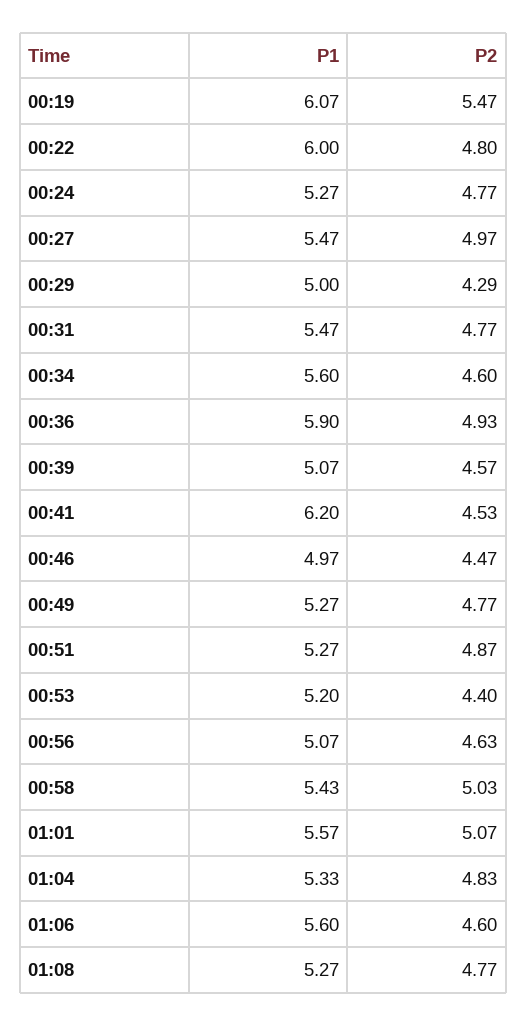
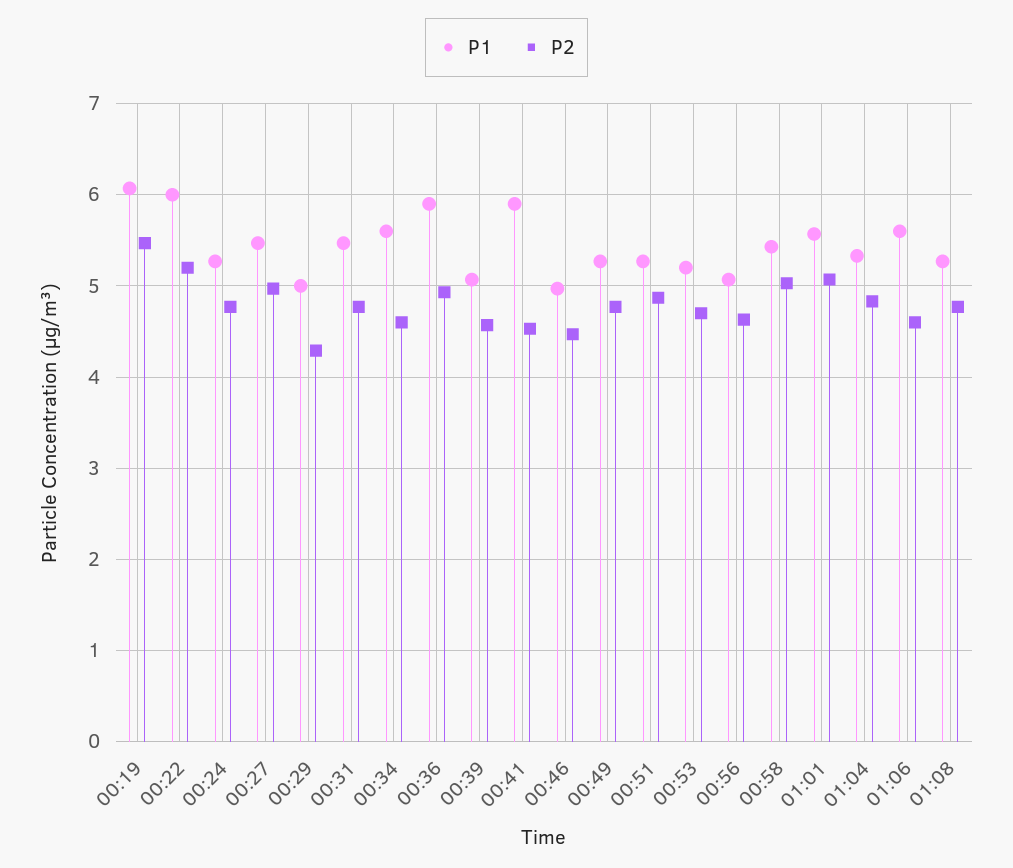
  {
    "P1": {
      "00:19": 6.07,
      "00:22": 6,
      "00:24": 5.27,
      "00:27": 5.47,
      "00:29": 5,
      "00:31": 5.47,
      "00:34": 5.6,
      "00:36": 5.9,
      "00:39": 5.07,
-     "00:41": 6.2,
+     "00:41": 5.9,
      "00:46": 4.97,
      "00:49": 5.27,
      "00:51": 5.27,
      "00:53": 5.2,
      "00:56": 5.07,
      "00:58": 5.43,
      "01:01": 5.57,
      "01:04": 5.33,
      "01:06": 5.6,
      "01:08": 5.27
    },
    "P2": {
      "00:19": 5.47,
-     "00:22": 4.8,
+     "00:22": 5.2,
      "00:24": 4.77,
      "00:27": 4.97,
      "00:29": 4.29,
      "00:31": 4.77,
      "00:34": 4.6,
      "00:36": 4.93,
      "00:39": 4.57,
      "00:41": 4.53,
      "00:46": 4.47,
      "00:49": 4.77,
      "00:51": 4.87,
-     "00:53": 4.4,
+     "00:53": 4.7,
      "00:56": 4.63,
      "00:58": 5.03,
      "01:01": 5.07,
      "01:04": 4.83,
      "01:06": 4.6,
      "01:08": 4.77
    }
  }

